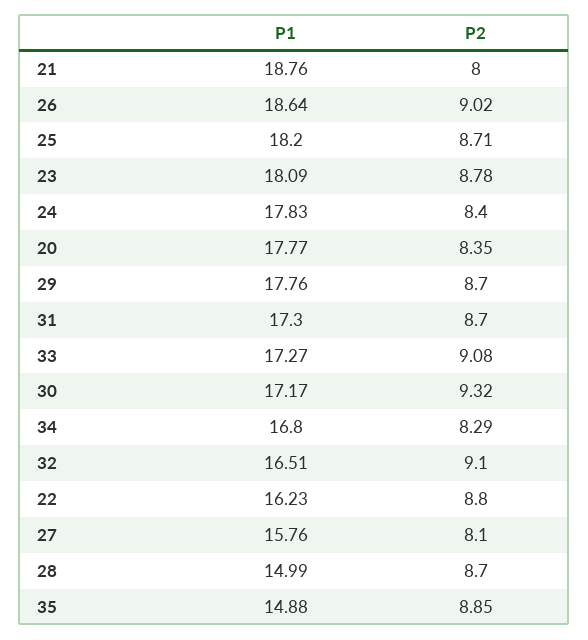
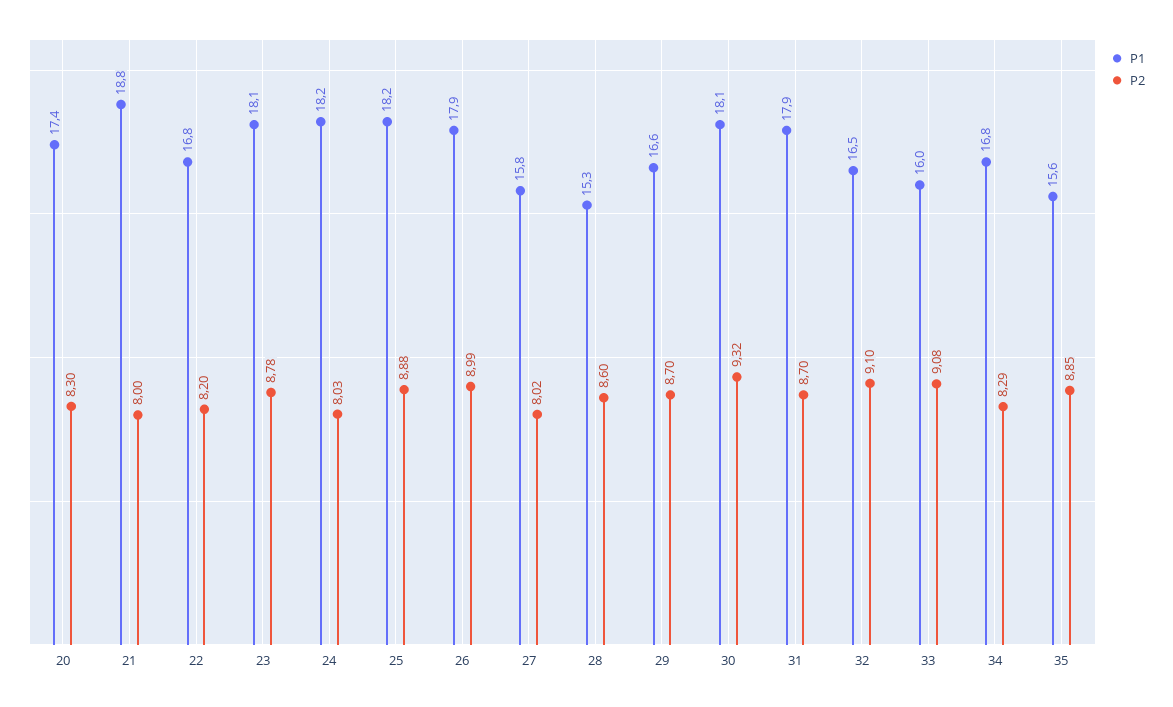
  {
    "P1": {
      "21": 18.76,
-     "26": 18.64,
+     "26": 17.9,
      "25": 18.2,
      "23": 18.09,
-     "24": 17.83,
+     "24": 18.2,
-     "20": 17.77,
+     "20": 17.4,
-     "29": 17.76,
+     "29": 16.6,
-     "31": 17.3,
+     "31": 17.9,
-     "33": 17.27,
+     "33": 16,
-     "30": 17.17,
+     "30": 18.1,
      "34": 16.8,
      "32": 16.51,
-     "22": 16.23,
+     "22": 16.8,
      "27": 15.76,
-     "28": 14.99,
+     "28": 15.3,
-     "35": 14.88
+     "35": 15.6
    },
    "P2": {
      "21": 8,
-     "26": 9.02,
+     "26": 8.99,
-     "25": 8.71,
+     "25": 8.88,
      "23": 8.78,
-     "24": 8.4,
+     "24": 8.03,
-     "20": 8.35,
+     "20": 8.3,
      "29": 8.7,
      "31": 8.7,
      "33": 9.08,
      "30": 9.32,
      "34": 8.29,
      "32": 9.1,
-     "22": 8.8,
+     "22": 8.2,
-     "27": 8.1,
+     "27": 8.02,
-     "28": 8.7,
+     "28": 8.6,
      "35": 8.85
    }
  }

